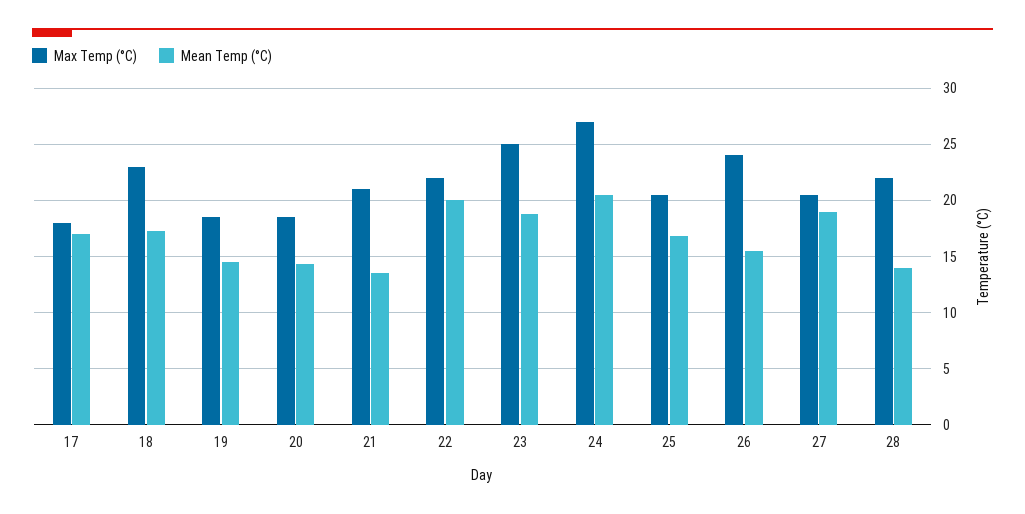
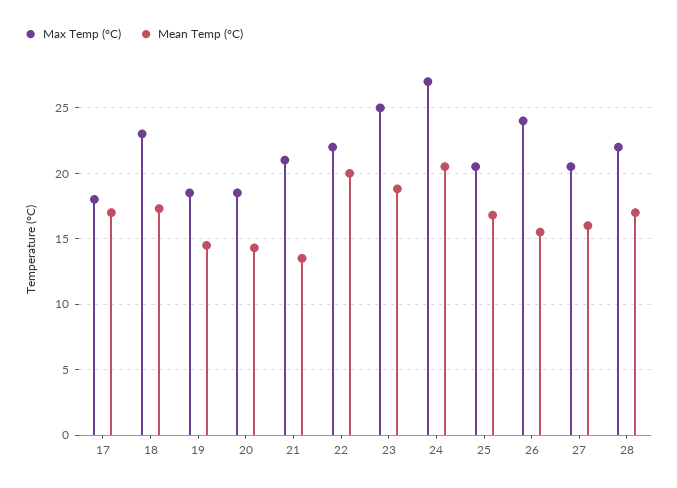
  {
    "Max Temp (°C)": {
      "17": 18,
      "18": 23,
      "19": 18.5,
      "20": 18.5,
      "21": 21,
      "22": 22,
      "23": 25,
      "24": 27,
      "25": 20.5,
      "26": 24,
      "27": 20.5,
      "28": 22
    },
    "Mean Temp (°C)": {
      "17": 17,
      "18": 17.5,
      "19": 14.5,
      "20": 14.5,
      "21": 13.5,
      "22": 20,
      "23": 19,
      "24": 20.5,
      "25": 17,
      "26": 15.5,
-     "27": 19,
+     "27": 16,
-     "28": 14
+     "28": 17
    }
  }

